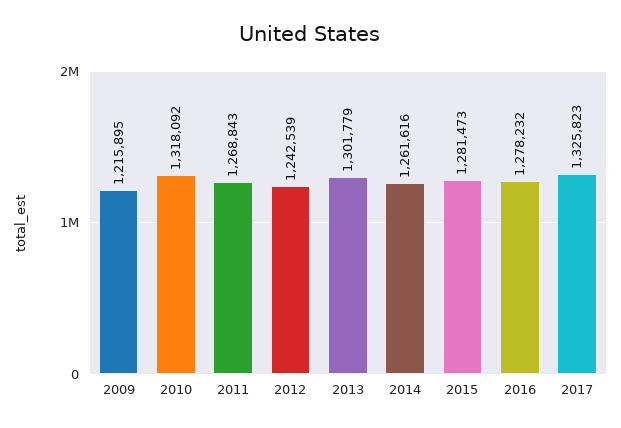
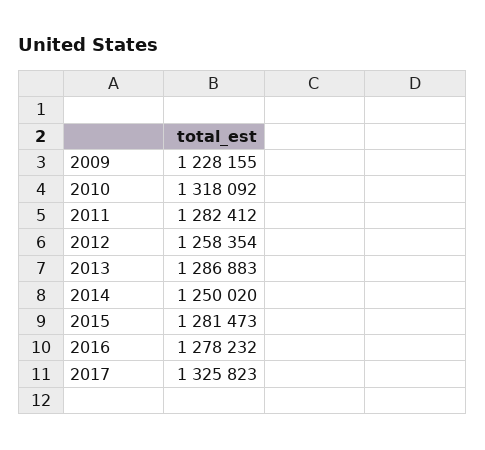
  {
-   "2009": 1215895,
+   "2009": 1228155,
    "2010": 1318092,
-   "2011": 1268843,
+   "2011": 1282412,
-   "2012": 1242539,
+   "2012": 1258354,
-   "2013": 1301779,
+   "2013": 1286883,
-   "2014": 1261616,
+   "2014": 1250020,
    "2015": 1281473,
    "2016": 1278232,
    "2017": 1325823
  }

